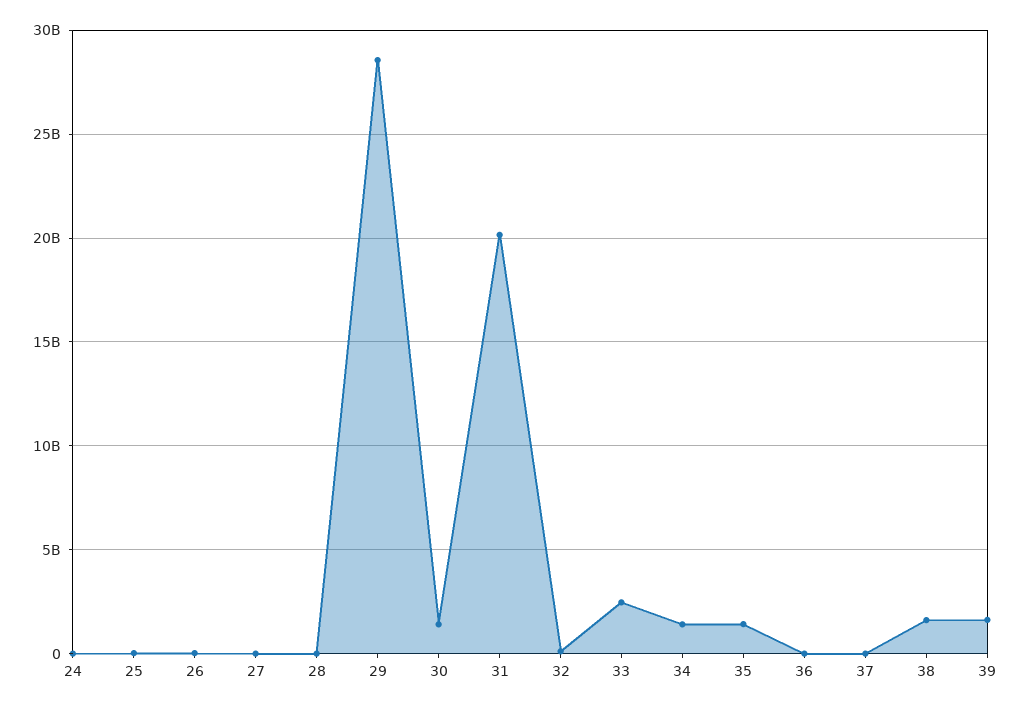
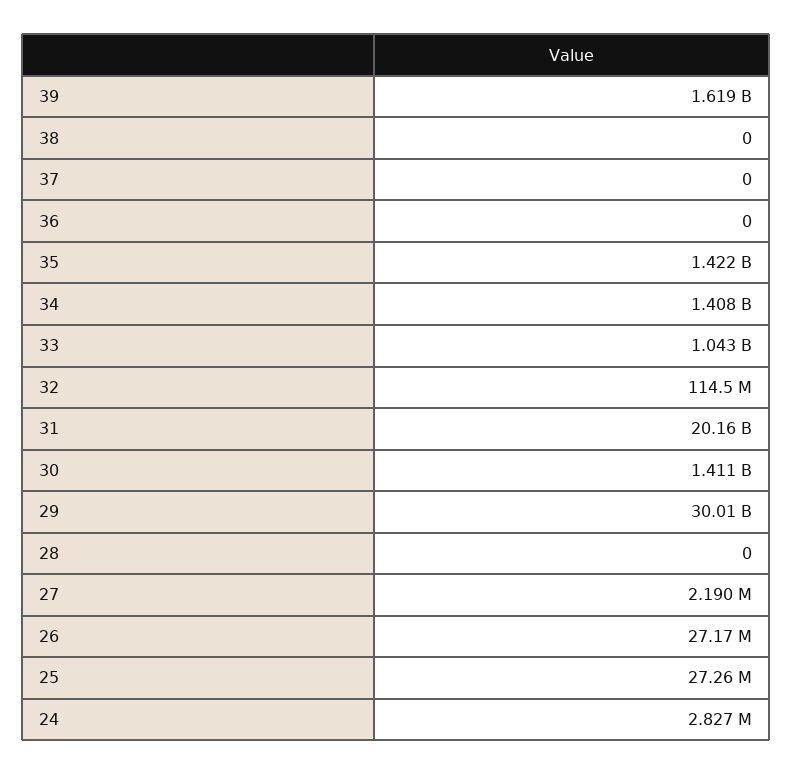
  {
    "24": 2827000,
    "25": 27260000,
    "26": 27170000,
    "27": 2190000,
    "28": 0,
-   "29": 28500000000,
+   "29": 30010000000,
    "30": 1411000000,
    "31": 20160000000,
    "32": 114500000,
-   "33": 2500000000,
+   "33": 1043000000,
    "34": 1408000000,
    "35": 1422000000,
    "36": 0,
    "37": 0,
-   "38": 1500000000,
+   "38": 0,
    "39": 1619000000
  }

